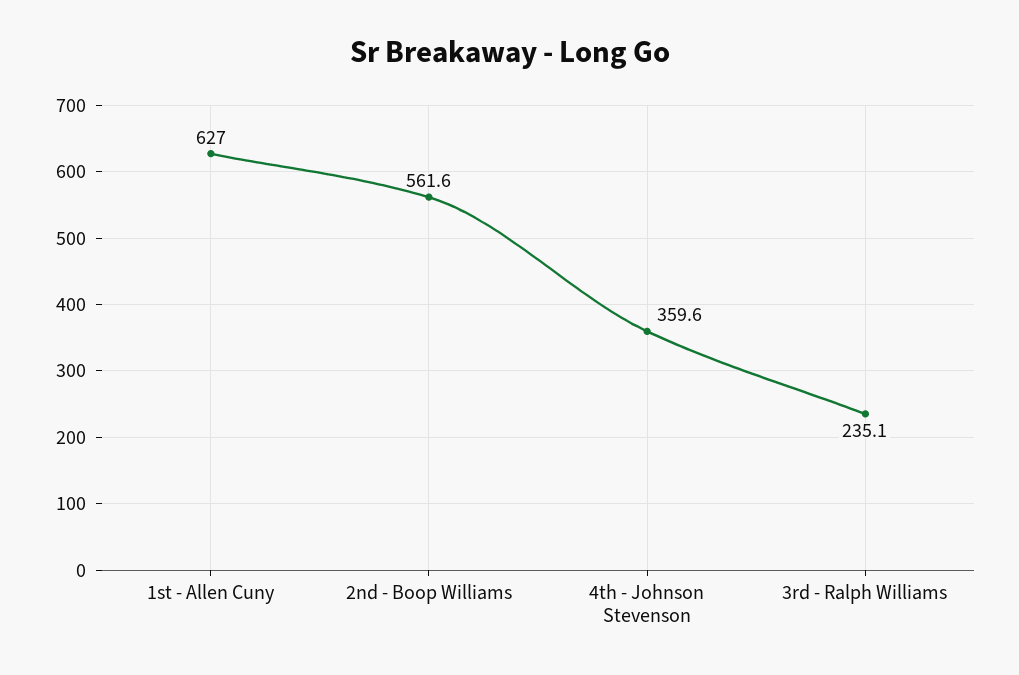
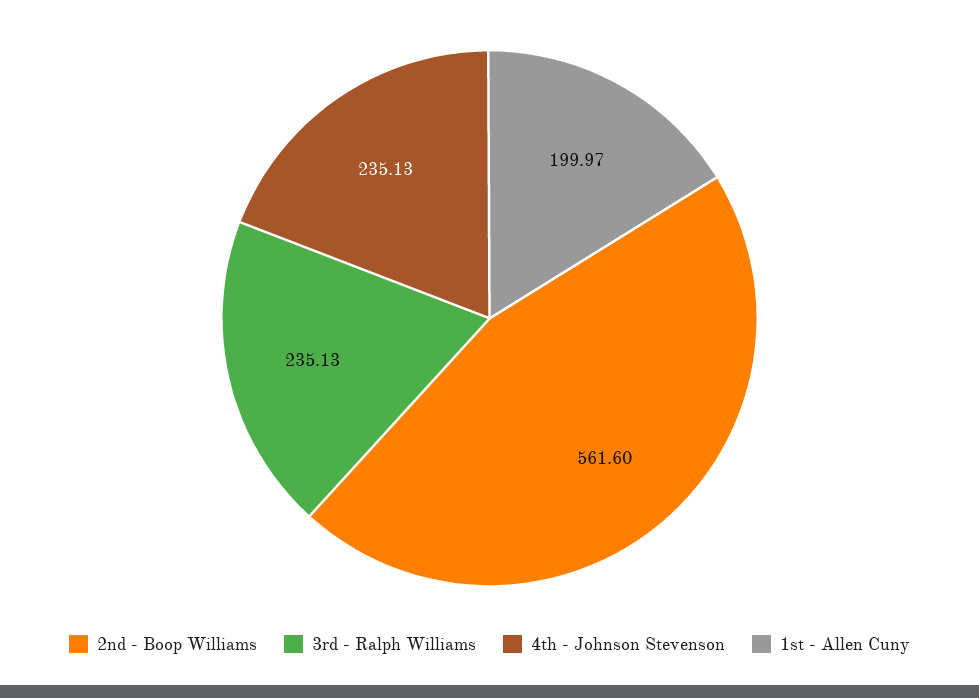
  {
-   "1st - Allen Cuny": 627,
+   "1st - Allen Cuny": 199.97,
    "2nd - Boop Williams": 561.6,
-   "4th - Johnson Stevenson": 359.6,
+   "4th - Johnson Stevenson": 235.13,
    "3rd - Ralph Williams": 235.13
  }

